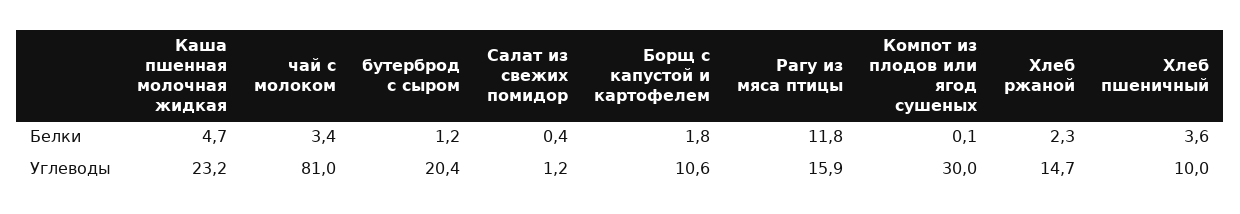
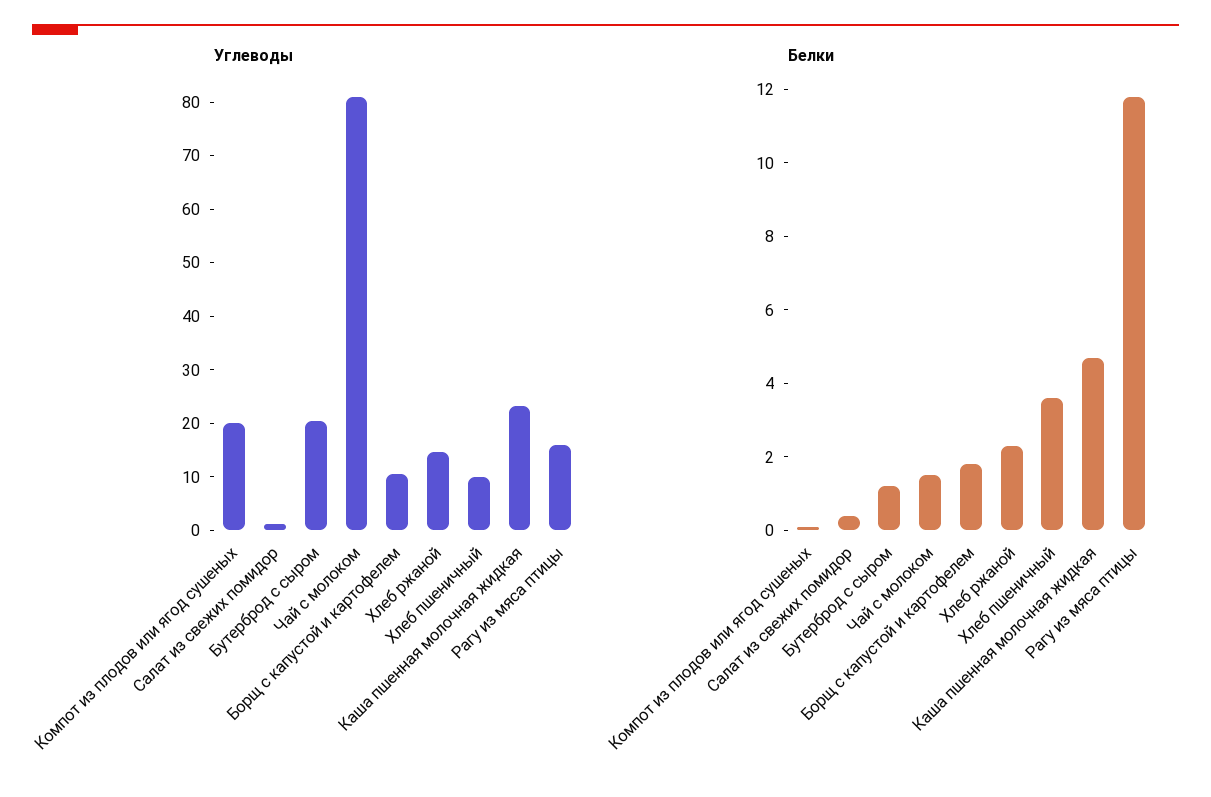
  {
    "Белки": {
      "Каша пшенная молочная жидкая": 4.7,
-     "чай с молоком": 3.4,
+     "чай с молоком": 1.5,
      "бутерброд с сыром": 1.2,
      "Салат из свежих помидор": 0.4,
      "Борщ с капустой и картофелем": 1.8,
      "Рагу из мяса птицы": 11.8,
      "Компот из плодов или ягод сушеных": 0.1,
      "Хлеб ржаной": 2.3,
      "Хлеб пшеничный": 3.6
    },
    "Углеводы": {
      "Каша пшенная молочная жидкая": 23.2,
      "чай с молоком": 81,
      "бутерброд с сыром": 20.4,
      "Салат из свежих помидор": 1.2,
      "Борщ с капустой и картофелем": 10.6,
      "Рагу из мяса птицы": 15.9,
-     "Компот из плодов или ягод сушеных": 30,
+     "Компот из плодов или ягод сушеных": 20,
      "Хлеб ржаной": 14.7,
      "Хлеб пшеничный": 10
    }
  }

